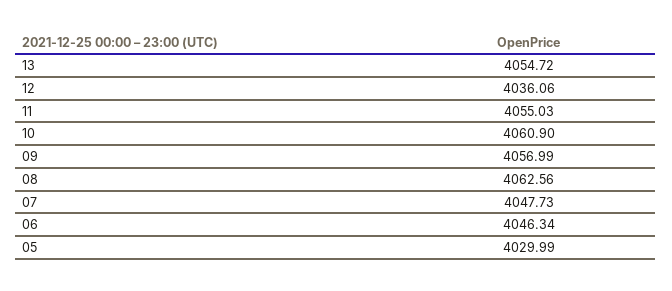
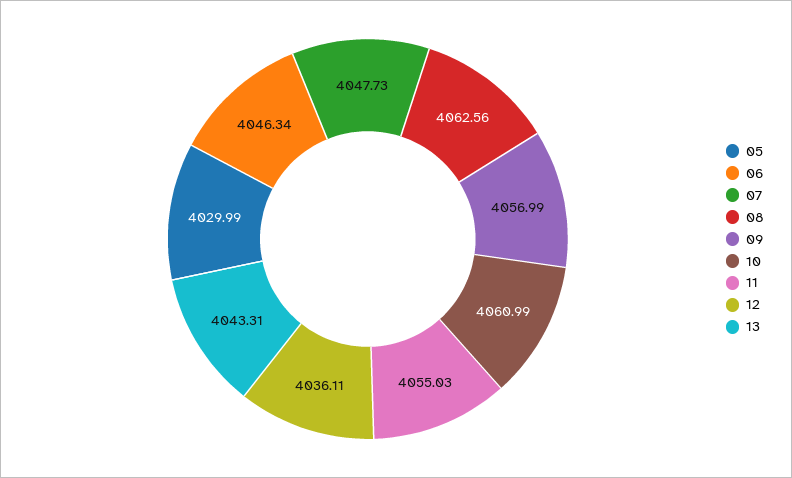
  {
-   "13": 4054.72,
+   "13": 4043.31,
-   "12": 4036.06,
+   "12": 4036.11,
    "11": 4055.03,
-   "10": 4060.9,
+   "10": 4060.99,
    "09": 4056.99,
    "08": 4062.56,
    "07": 4047.73,
    "06": 4046.34,
    "05": 4029.99
  }

